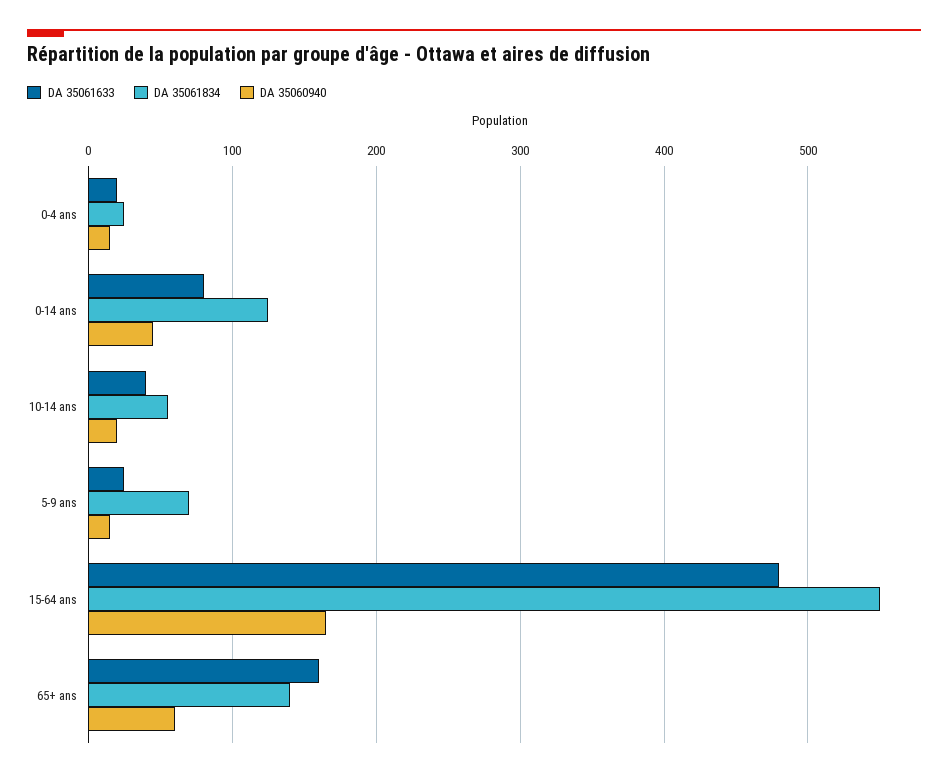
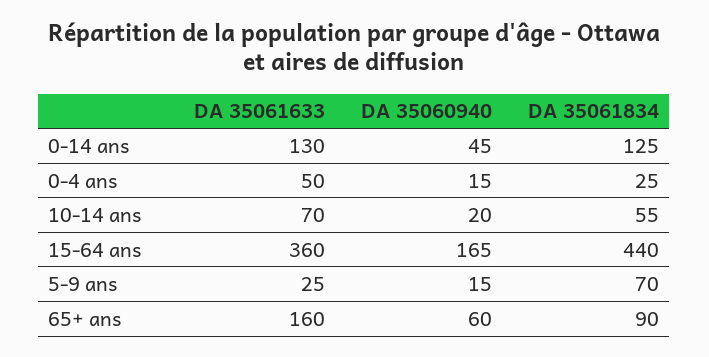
  {
    "DA 35061633": {
-     "0-4 ans": 20,
+     "0-4 ans": 50,
-     "0-14 ans": 80,
+     "0-14 ans": 130,
-     "10-14 ans": 40,
+     "10-14 ans": 70,
      "5-9 ans": 25,
-     "15-64 ans": 480,
+     "15-64 ans": 360,
      "65+ ans": 160
    },
    "DA 35061834": {
      "0-4 ans": 25,
      "0-14 ans": 125,
      "10-14 ans": 55,
      "5-9 ans": 70,
-     "15-64 ans": 550,
+     "15-64 ans": 440,
-     "65+ ans": 140
+     "65+ ans": 90
    },
    "DA 35060940": {
      "0-4 ans": 15,
      "0-14 ans": 45,
      "10-14 ans": 20,
      "5-9 ans": 15,
      "15-64 ans": 165,
      "65+ ans": 60
    }
  }

